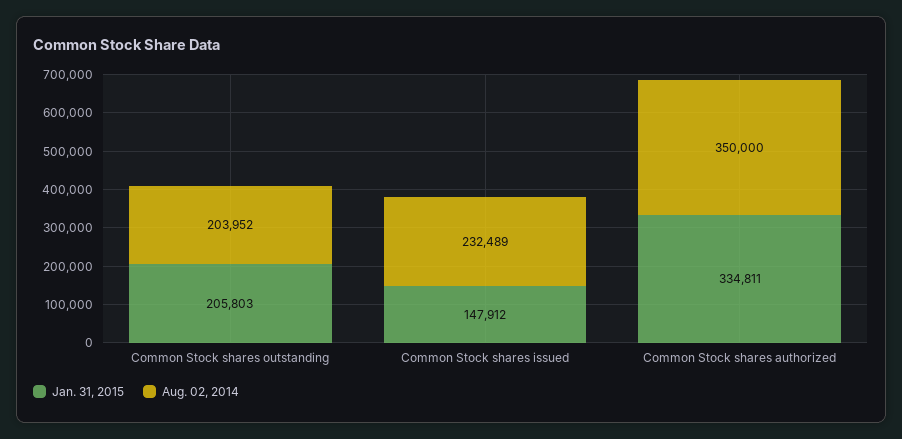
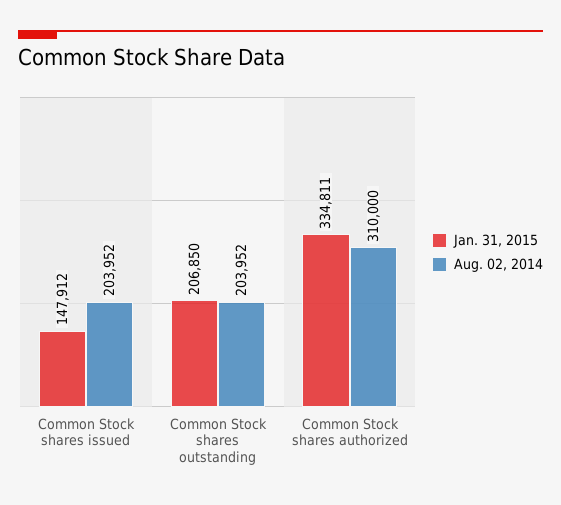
  {
    "Jan. 31, 2015": {
-     "Common Stock shares outstanding": 205803,
+     "Common Stock shares outstanding": 206850,
      "Common Stock shares issued": 147912,
      "Common Stock shares authorized": 334811
    },
    "Aug. 02, 2014": {
      "Common Stock shares outstanding": 203952,
-     "Common Stock shares issued": 232489,
+     "Common Stock shares issued": 203952,
-     "Common Stock shares authorized": 350000
+     "Common Stock shares authorized": 310000
    }
  }

